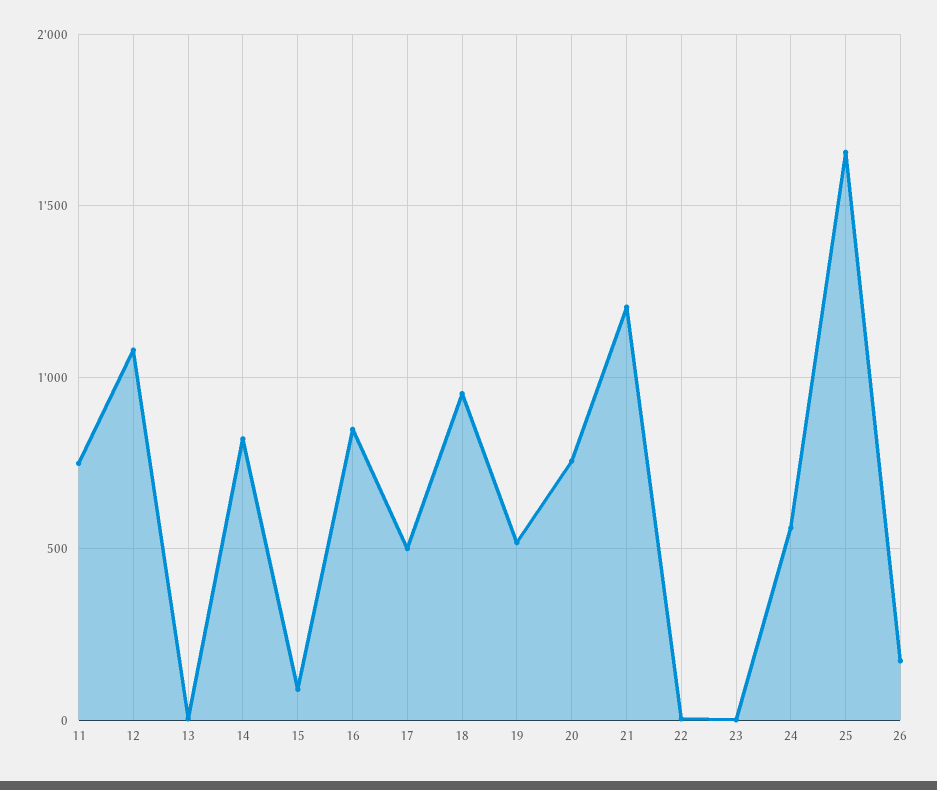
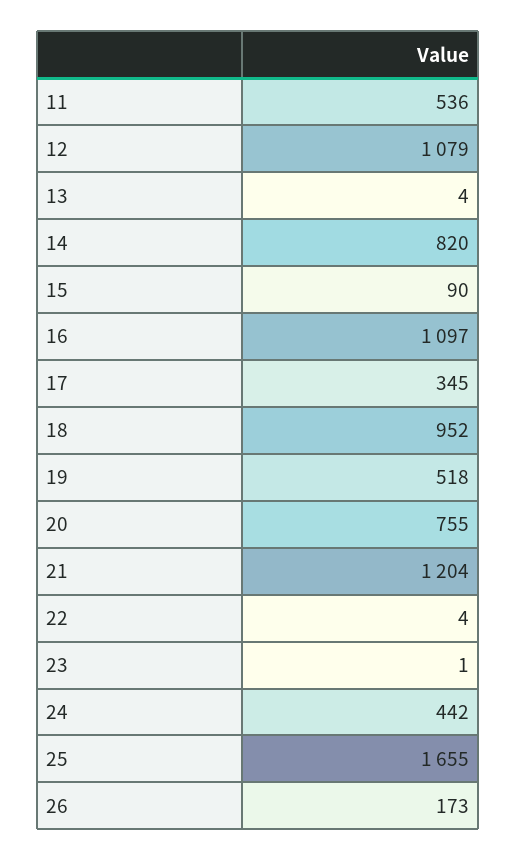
  {
-   "11": 750,
+   "11": 536,
    "12": 1079,
    "13": 4,
    "14": 820,
    "15": 90,
-   "16": 850,
+   "16": 1097,
-   "17": 500,
+   "17": 345,
    "18": 952,
    "19": 518,
    "20": 755,
    "21": 1204,
    "22": 4,
    "23": 1,
-   "24": 550,
+   "24": 442,
    "25": 1655,
    "26": 173
  }

